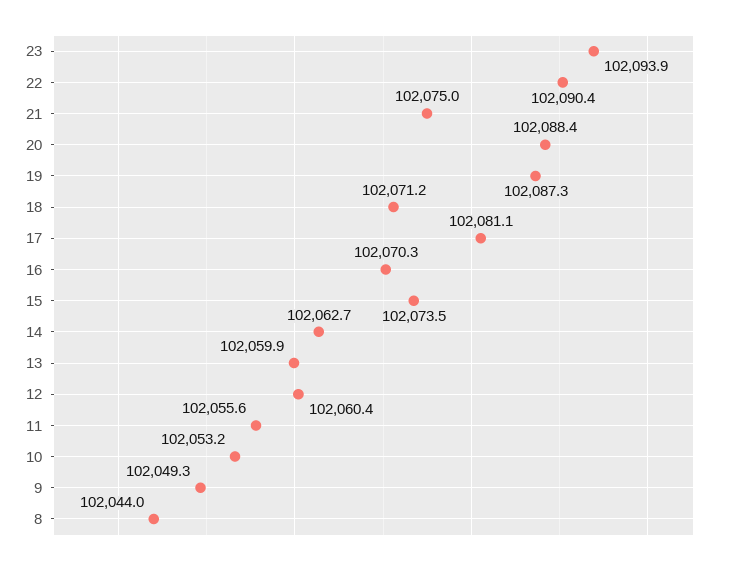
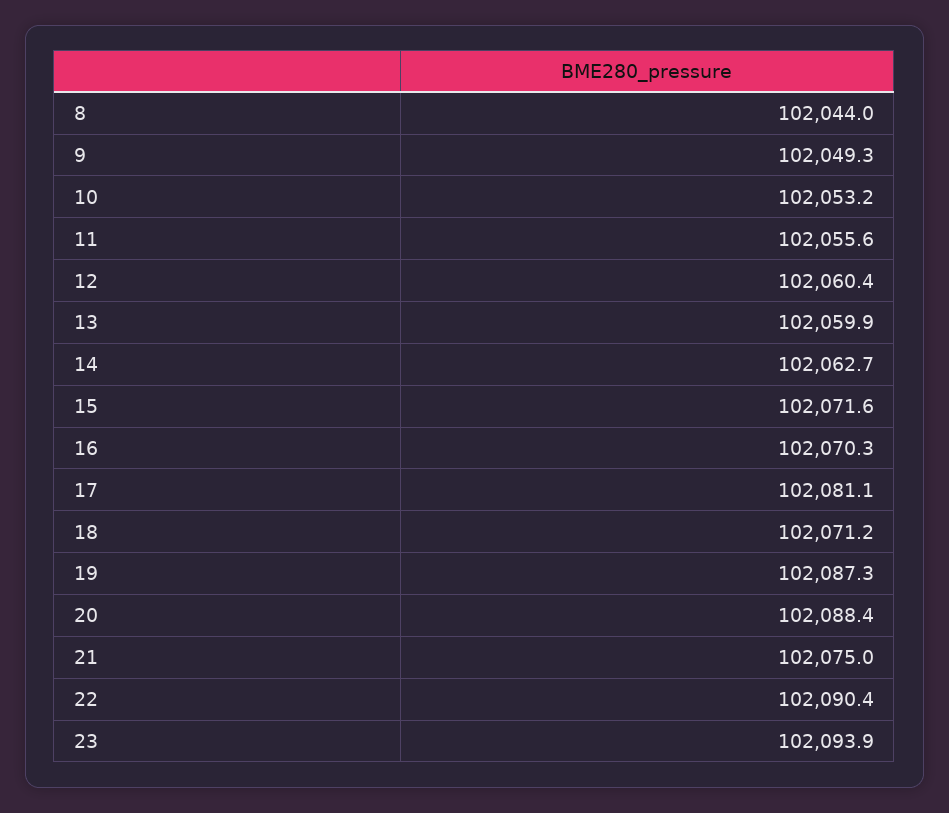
  {
    "23": 102093.9,
    "22": 102090.4,
    "21": 102075,
    "20": 102088.4,
    "19": 102087.3,
    "18": 102071.2,
    "17": 102081.1,
    "16": 102070.3,
-   "15": 102073.5,
+   "15": 102071.6,
    "14": 102062.7,
    "13": 102059.9,
    "12": 102060.4,
    "11": 102055.6,
    "10": 102053.2,
    "9": 102049.3,
    "8": 102044
  }

